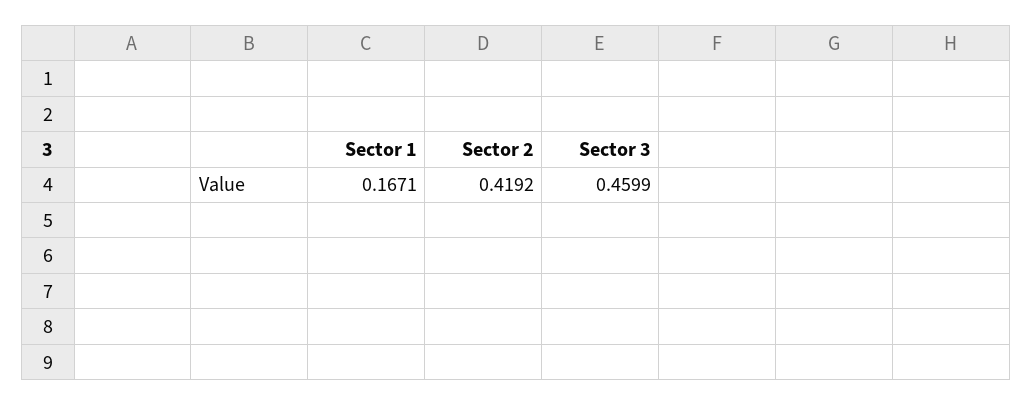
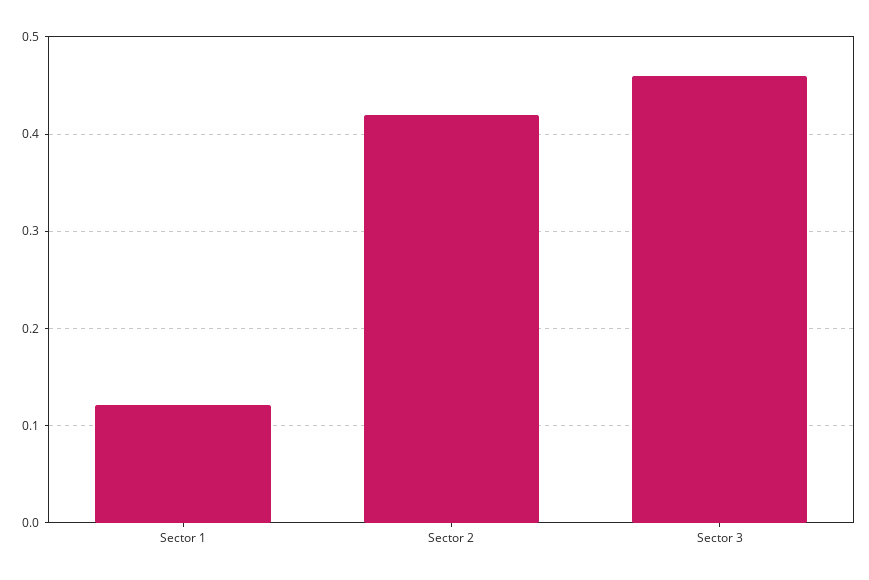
  {
-   "Sector 1": 0.1671,
+   "Sector 1": 0.12,
    "Sector 2": 0.4192,
    "Sector 3": 0.4599
  }

